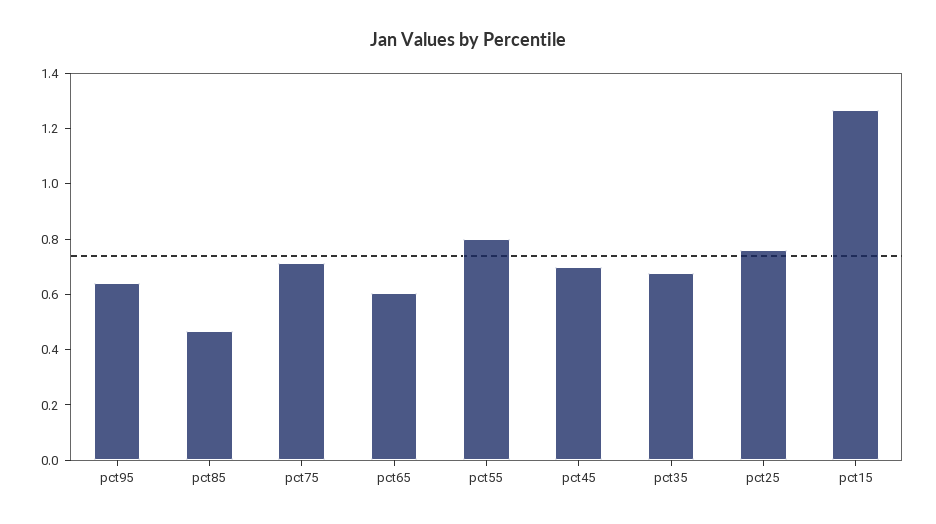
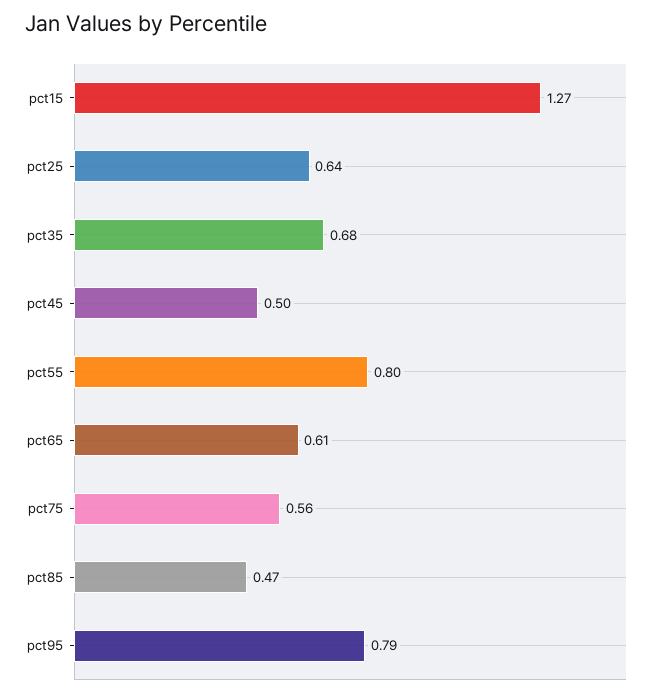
  {
-   "pct95": 0.65,
+   "pct95": 0.79,
    "pct85": 0.47,
-   "pct75": 0.7,
+   "pct75": 0.56,
    "pct65": 0.61,
    "pct55": 0.8,
-   "pct45": 0.7,
+   "pct45": 0.5,
    "pct35": 0.68,
-   "pct25": 0.75,
+   "pct25": 0.64,
    "pct15": 1.27
  }

